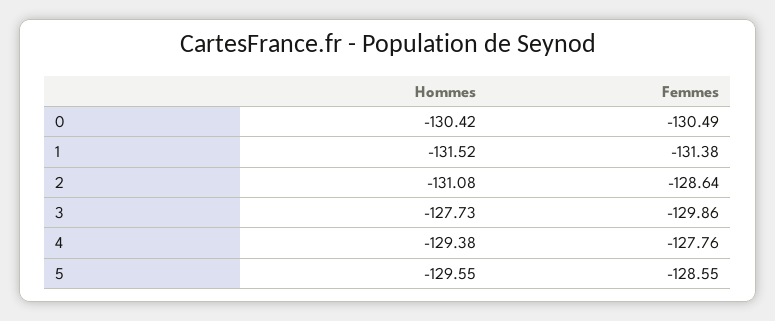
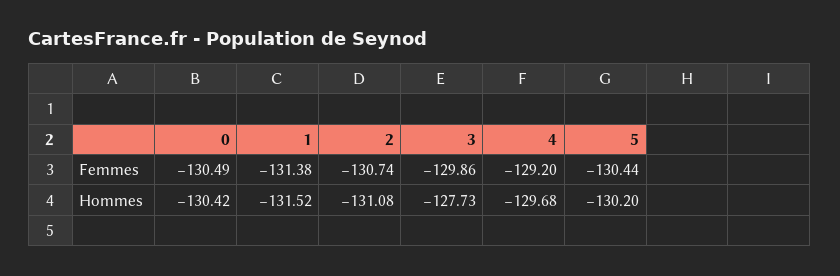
  {
    "Hommes": {
      "0": -130.42,
      "1": -131.52,
      "2": -131.08,
      "3": -127.73,
-     "4": -129.38,
+     "4": -129.68,
-     "5": -129.55
+     "5": -130.2
    },
    "Femmes": {
      "0": -130.49,
      "1": -131.38,
-     "2": -128.64,
+     "2": -130.74,
      "3": -129.86,
-     "4": -127.76,
+     "4": -129.2,
-     "5": -128.55
+     "5": -130.44
    }
  }

